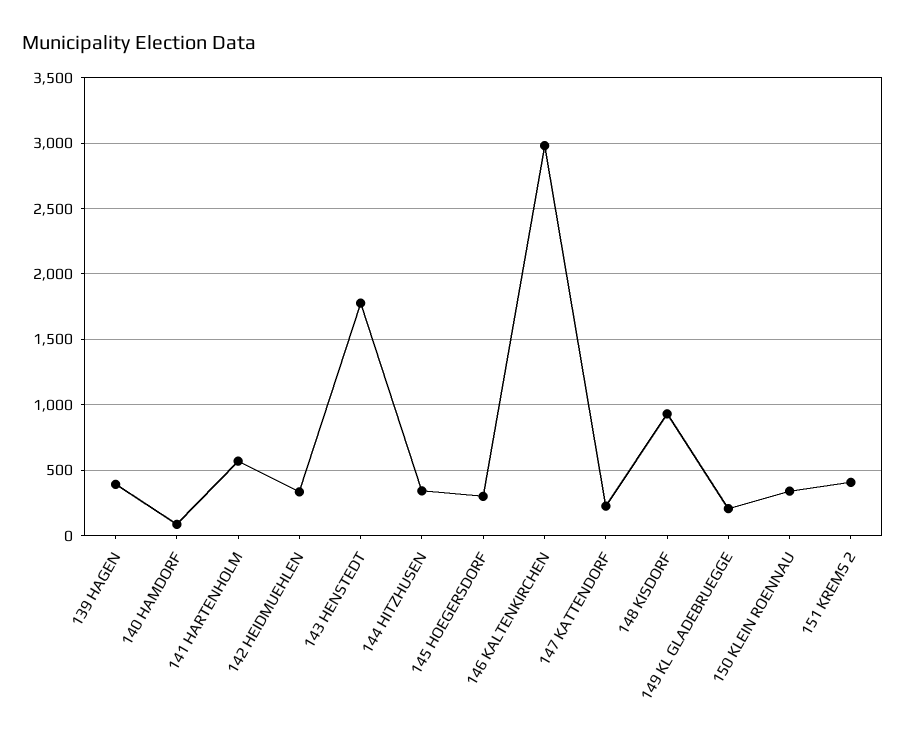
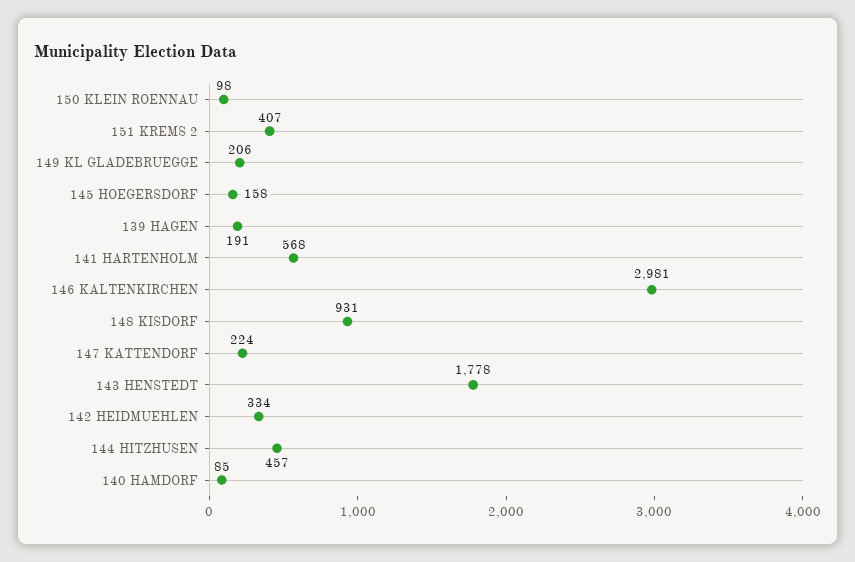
  {
-   "139 HAGEN": 400,
+   "139 HAGEN": 191,
    "140 HAMDORF": 85,
    "141 HARTENHOLM": 568,
    "142 HEIDMUEHLEN": 334,
    "143 HENSTEDT": 1778,
-   "144 HITZHUSEN": 350,
+   "144 HITZHUSEN": 457,
-   "145 HOEGERSDORF": 300,
+   "145 HOEGERSDORF": 158,
    "146 KALTENKIRCHEN": 2981,
    "147 KATTENDORF": 224,
    "148 KISDORF": 931,
    "149 KL GLADEBRUEGGE": 206,
-   "150 KLEIN ROENNAU": 350,
+   "150 KLEIN ROENNAU": 98,
    "151 KREMS 2": 407
  }

